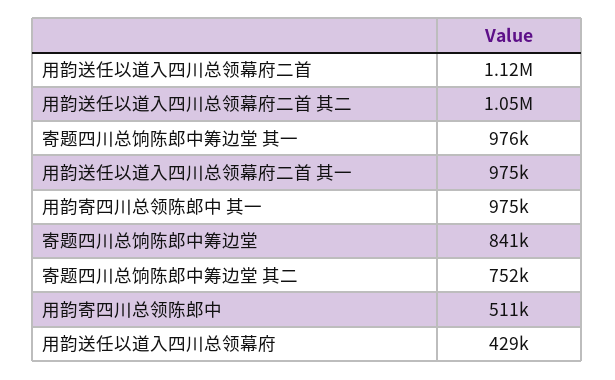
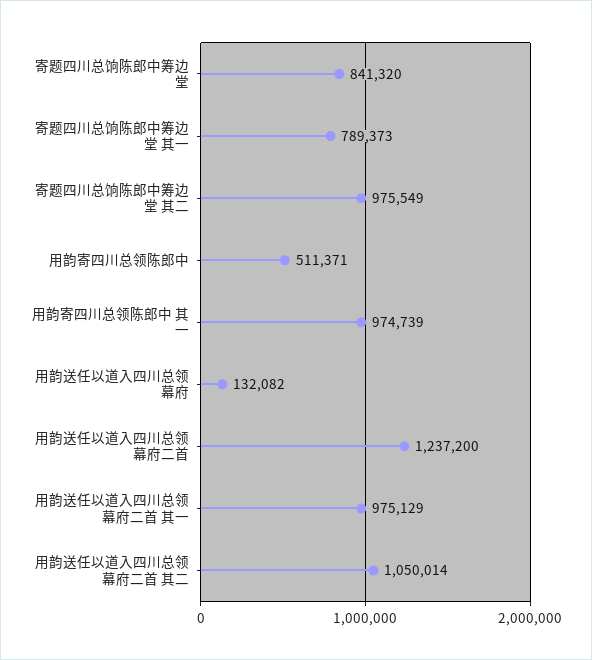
  {
-   "用韵送任以道入四川总领幕府二首": 1120000,
+   "用韵送任以道入四川总领幕府二首": 1237200,
    "用韵送任以道入四川总领幕府二首 其二": 1050014,
-   "寄题四川总饷陈郎中筹边堂 其一": 976000,
+   "寄题四川总饷陈郎中筹边堂 其一": 789373,
    "用韵送任以道入四川总领幕府二首 其一": 975129,
    "用韵寄四川总领陈郎中 其一": 974739,
    "寄题四川总饷陈郎中筹边堂": 841320,
-   "寄题四川总饷陈郎中筹边堂 其二": 752000,
+   "寄题四川总饷陈郎中筹边堂 其二": 975549,
    "用韵寄四川总领陈郎中": 511371,
-   "用韵送任以道入四川总领幕府": 429000
+   "用韵送任以道入四川总领幕府": 132082
  }

